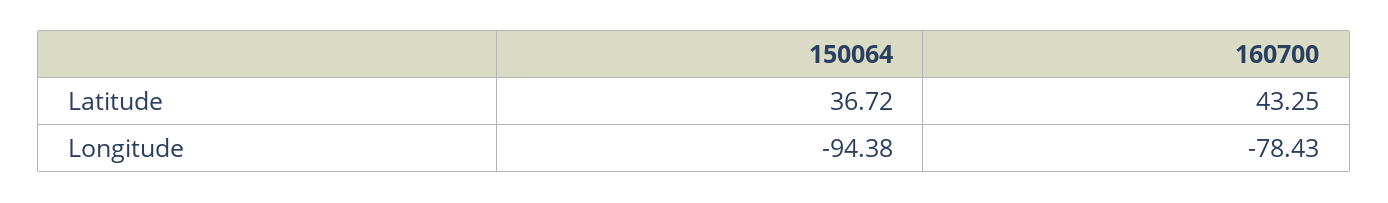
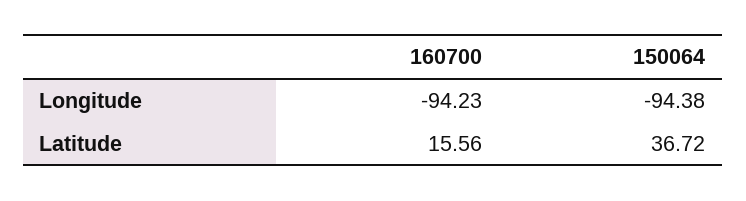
  {
    "150064": {
      "Latitude": 36.72,
      "Longitude": -94.38
    },
    "160700": {
-     "Latitude": 43.25,
+     "Latitude": 15.56,
-     "Longitude": -78.43
+     "Longitude": -94.23
    }
  }

